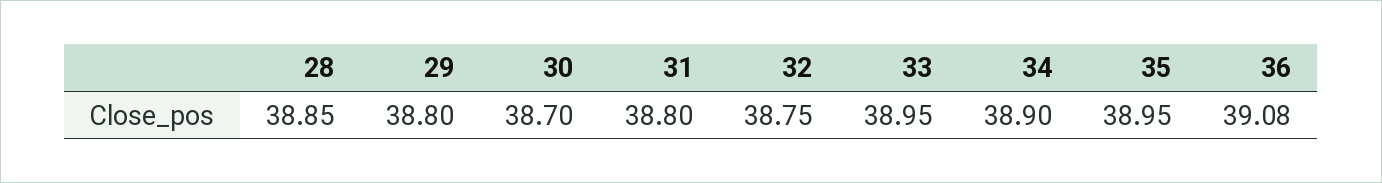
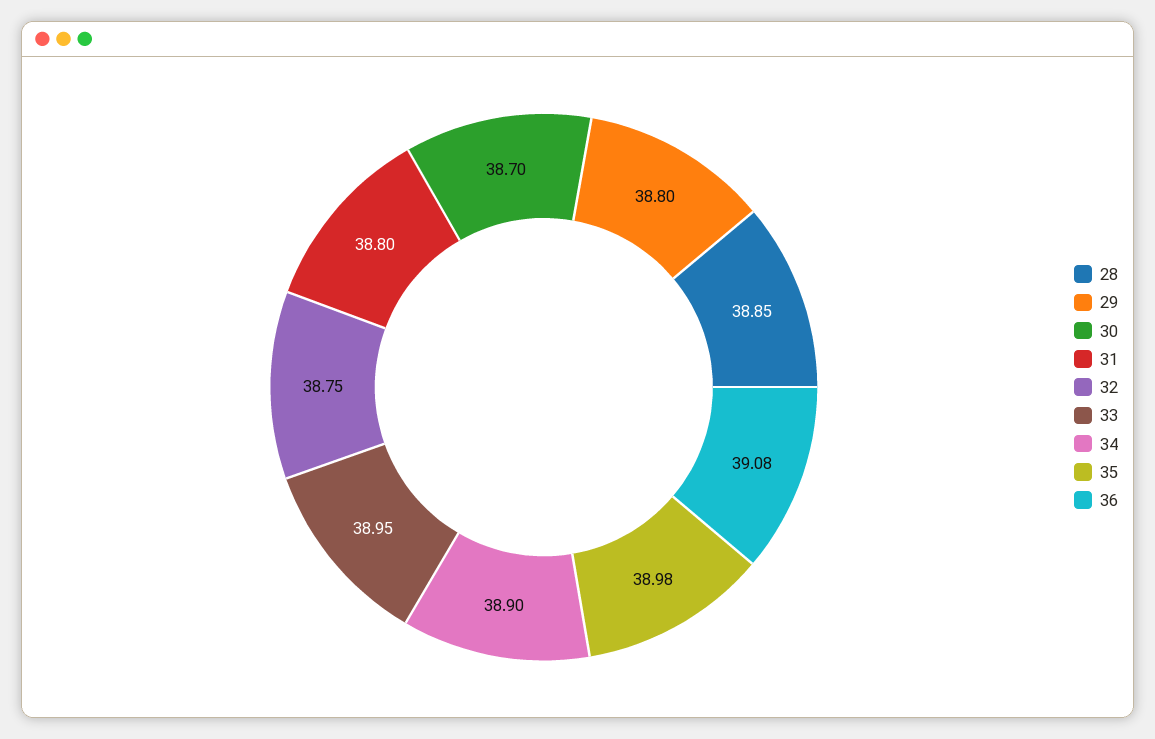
  {
    "28": 38.85,
    "29": 38.8,
    "30": 38.7,
    "31": 38.8,
    "32": 38.75,
    "33": 38.95,
    "34": 38.9,
-   "35": 38.95,
+   "35": 38.98,
    "36": 39.08
  }

